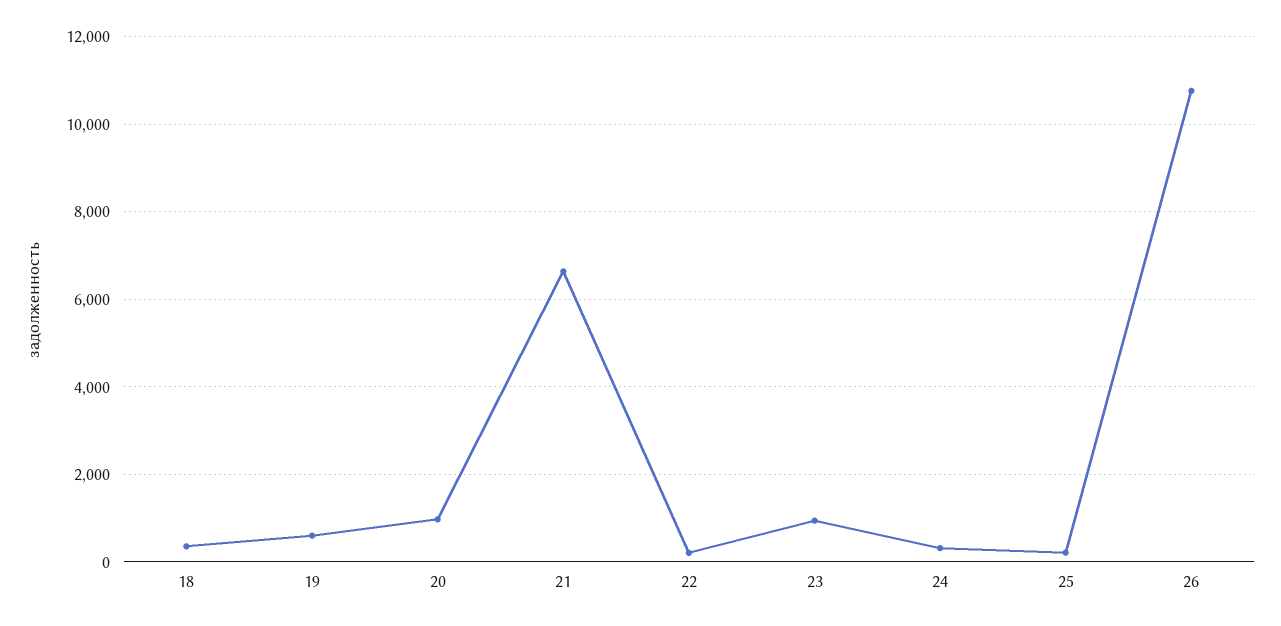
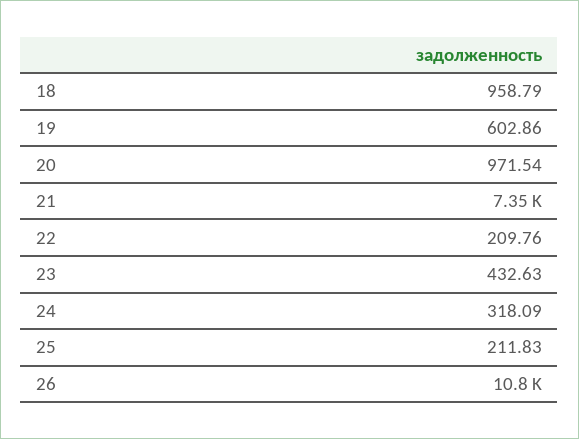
  {
-   "18": 400,
+   "18": 958.79,
    "19": 602.86,
    "20": 971.54,
-   "21": 6600,
+   "21": 7350,
    "22": 209.76,
-   "23": 1000,
+   "23": 432.63,
    "24": 318.09,
    "25": 211.83,
    "26": 10800
  }

